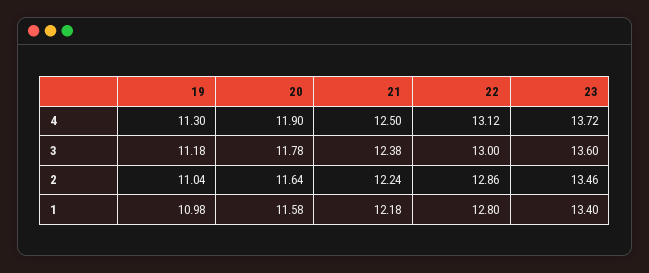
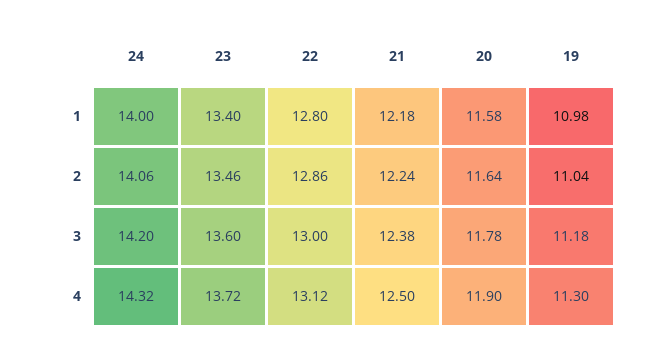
  {
    "19": {
      "4": 11.3,
      "3": 11.18,
      "2": 11.04,
      "1": 10.98
    },
    "20": {
      "4": 11.9,
      "3": 11.78,
      "2": 11.64,
      "1": 11.58
    },
    "21": {
      "4": 12.5,
      "3": 12.38,
      "2": 12.24,
      "1": 12.18
    },
    "22": {
      "4": 13.12,
      "3": 13,
      "2": 12.86,
      "1": 12.8
    },
    "23": {
      "4": 13.72,
      "3": 13.6,
      "2": 13.46,
      "1": 13.4
-   }
+   },
+   "24": {
+     "1": 14,
+     "2": 14.06,
+     "3": 14.2,
+     "4": 14.32
+   }
  }

